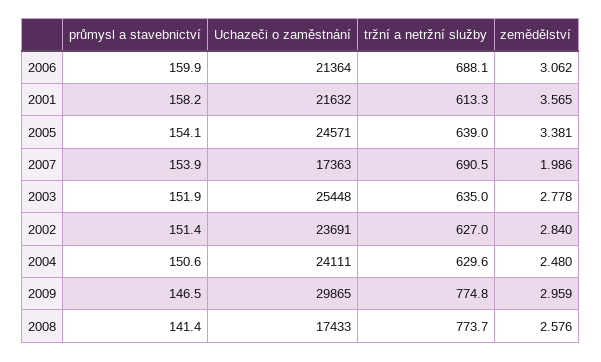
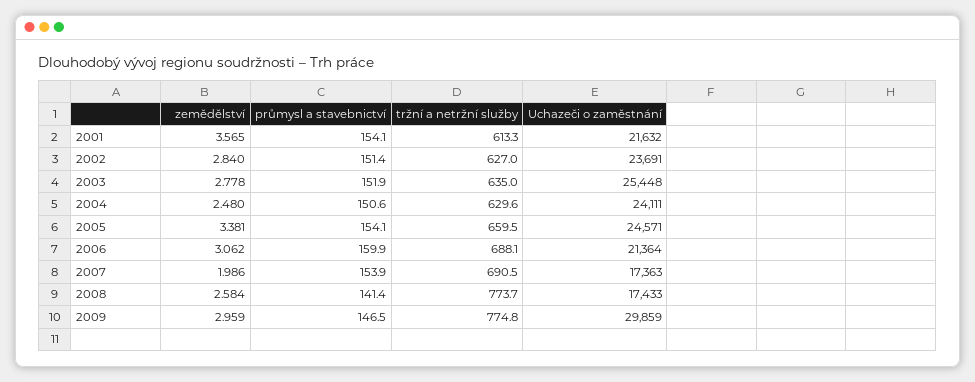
  {
    "průmysl a stavebnictví": {
      "2006": 159.9,
-     "2001": 158.2,
+     "2001": 154.1,
      "2005": 154.1,
      "2007": 153.9,
      "2003": 151.9,
      "2002": 151.4,
      "2004": 150.6,
      "2009": 146.5,
      "2008": 141.4
    },
    "Uchazeči o zaměstnání": {
      "2006": 21364,
      "2001": 21632,
      "2005": 24571,
      "2007": 17363,
      "2003": 25448,
      "2002": 23691,
      "2004": 24111,
-     "2009": 29865,
+     "2009": 29859,
      "2008": 17433
    },
    "tržní a netržní služby": {
      "2006": 688.1,
      "2001": 613.3,
-     "2005": 639,
+     "2005": 659.5,
      "2007": 690.5,
      "2003": 635,
      "2002": 627,
      "2004": 629.6,
      "2009": 774.8,
      "2008": 773.7
    },
    "zemědělství": {
      "2006": 3.062,
      "2001": 3.565,
      "2005": 3.381,
      "2007": 1.986,
      "2003": 2.778,
      "2002": 2.84,
      "2004": 2.48,
      "2009": 2.959,
-     "2008": 2.576
+     "2008": 2.584
    }
  }

